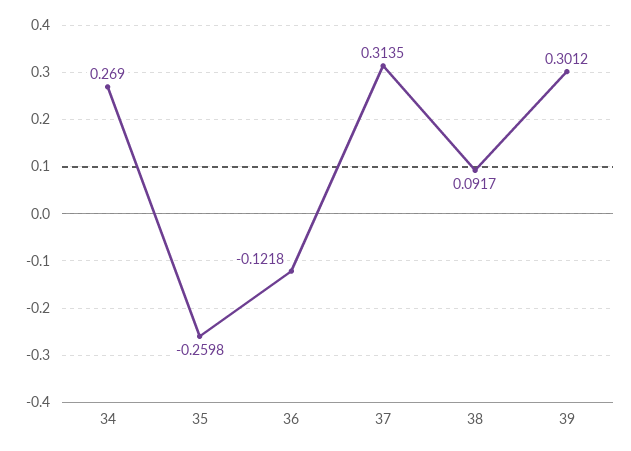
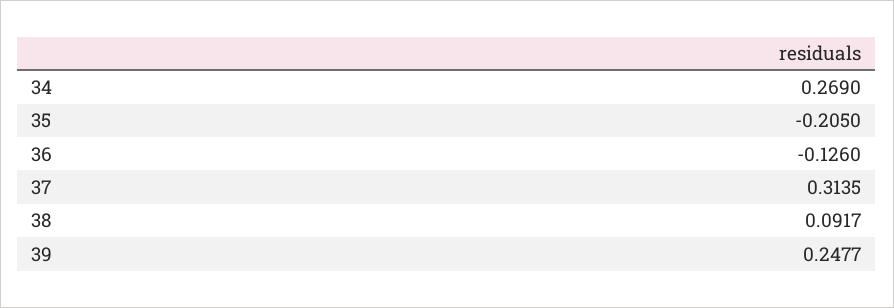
  {
    "34": 0.269,
-   "35": -0.2598,
+   "35": -0.205,
-   "36": -0.1218,
+   "36": -0.126,
    "37": 0.3135,
    "38": 0.0917,
-   "39": 0.3012
+   "39": 0.2477
  }

